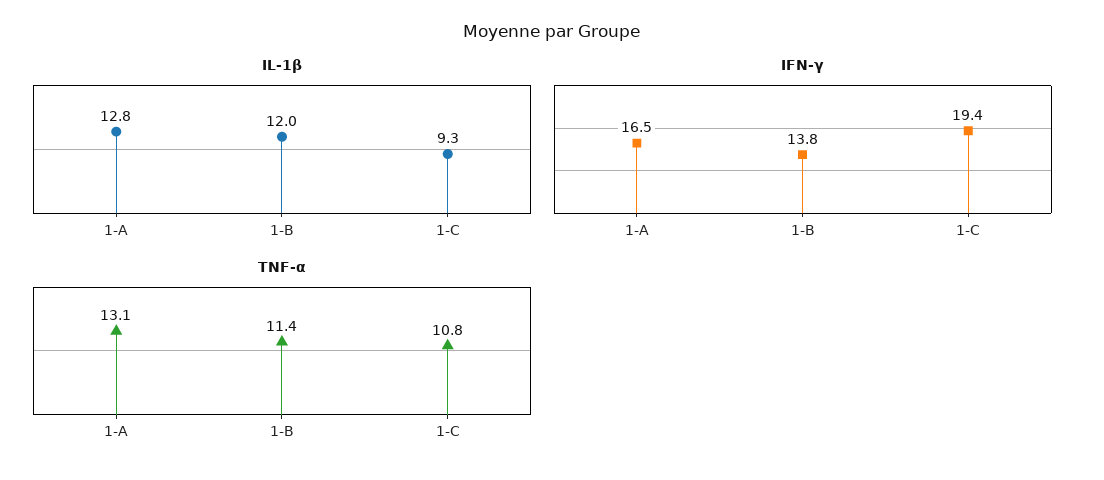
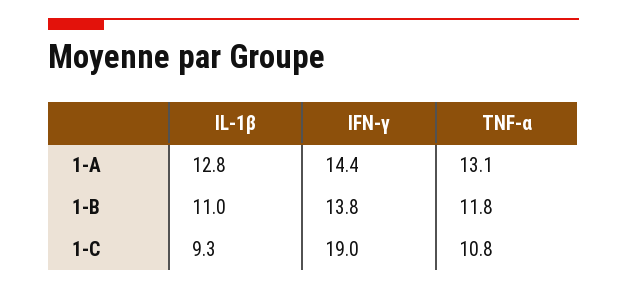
  {
    "IL-1β": {
      "1-A": 12.8,
-     "1-B": 12,
+     "1-B": 11,
      "1-C": 9.3
    },
    "IFN-γ": {
-     "1-A": 16.5,
+     "1-A": 14.4,
      "1-B": 13.8,
-     "1-C": 19.4
+     "1-C": 19
    },
    "TNF-α": {
      "1-A": 13.1,
-     "1-B": 11.4,
+     "1-B": 11.8,
      "1-C": 10.8
    }
  }

